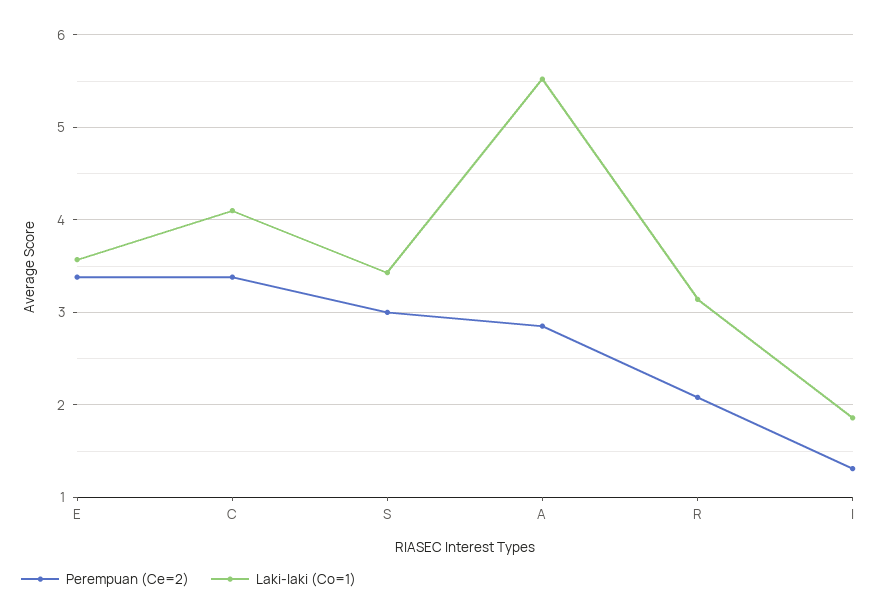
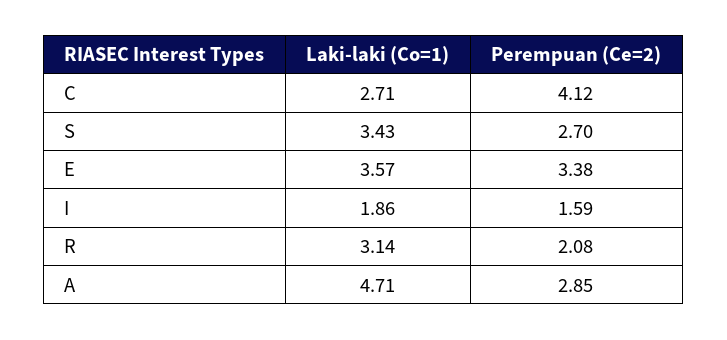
  {
    "Perempuan (Ce=2)": {
      "E": 3.38,
-     "C": 3.4,
+     "C": 4.12,
-     "S": 3,
+     "S": 2.7,
      "A": 2.85,
      "R": 2.08,
-     "I": 1.3
+     "I": 1.59
    },
    "Laki-laki (Co=1)": {
      "E": 3.57,
-     "C": 4.1,
+     "C": 2.71,
      "S": 3.43,
-     "A": 5.5,
+     "A": 4.71,
      "R": 3.14,
      "I": 1.86
    }
  }

